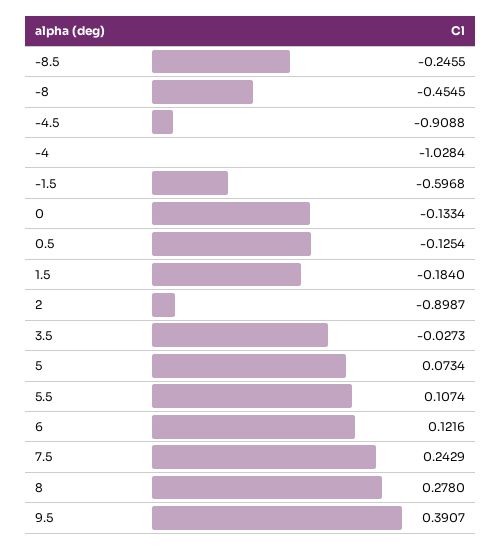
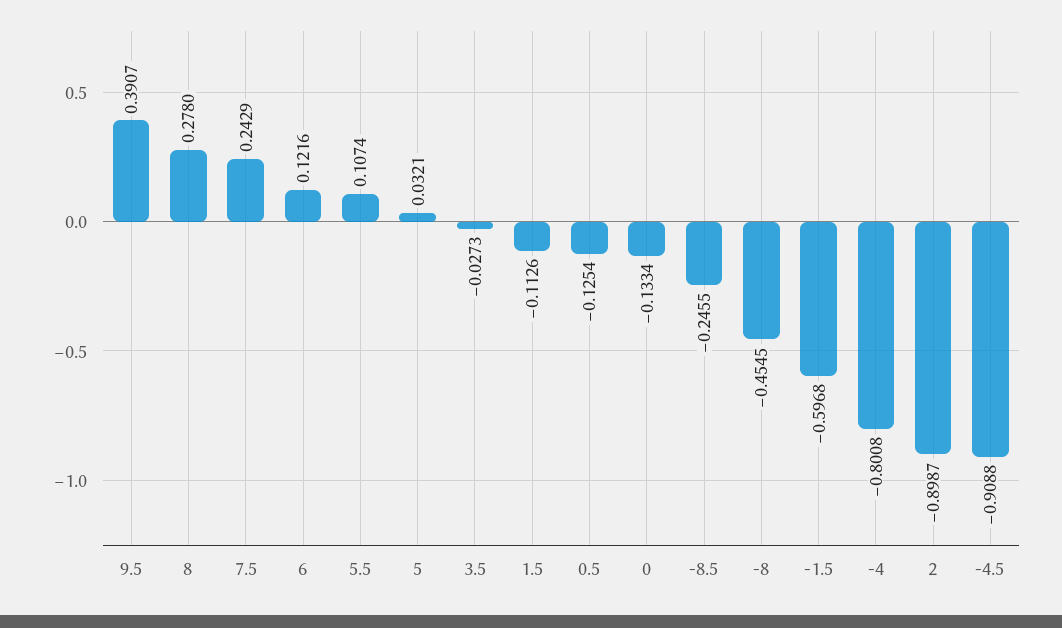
  {
    "-8.5": -0.2455,
    "-8": -0.4545,
    "-4.5": -0.9088,
-   "-4": -1.0284,
+   "-4": -0.8008,
    "-1.5": -0.5968,
    "0": -0.1334,
    "0.5": -0.1254,
-   "1.5": -0.184,
+   "1.5": -0.1126,
    "2": -0.8987,
    "3.5": -0.0273,
-   "5": 0.0734,
+   "5": 0.0321,
    "5.5": 0.1074,
    "6": 0.1216,
    "7.5": 0.2429,
    "8": 0.278,
    "9.5": 0.3907
  }

